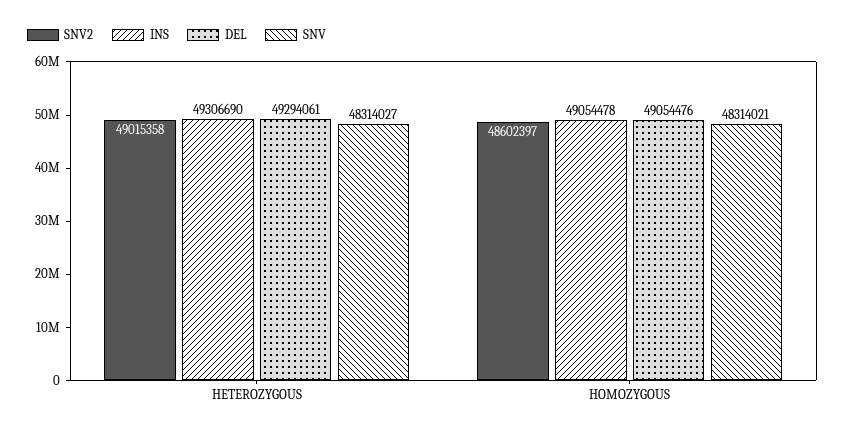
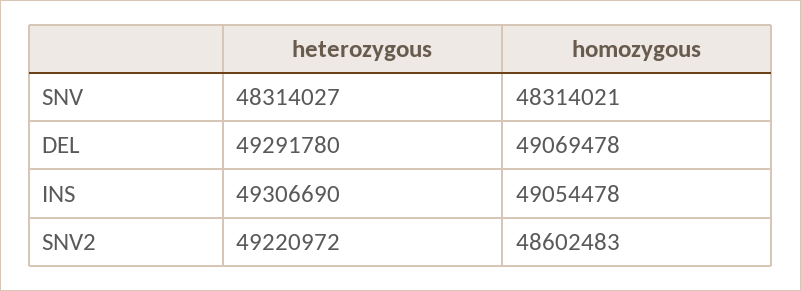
  {
    "SNV2": {
-     "HETEROZYGOUS": 49015358,
+     "HETEROZYGOUS": 49220972,
-     "HOMOZYGOUS": 48602397
+     "HOMOZYGOUS": 48602483
    },
    "INS": {
      "HETEROZYGOUS": 49306690,
      "HOMOZYGOUS": 49054478
    },
    "DEL": {
-     "HETEROZYGOUS": 49294061,
+     "HETEROZYGOUS": 49291780,
-     "HOMOZYGOUS": 49054476
+     "HOMOZYGOUS": 49069478
    },
    "SNV": {
      "HETEROZYGOUS": 48314027,
      "HOMOZYGOUS": 48314021
    }
  }

